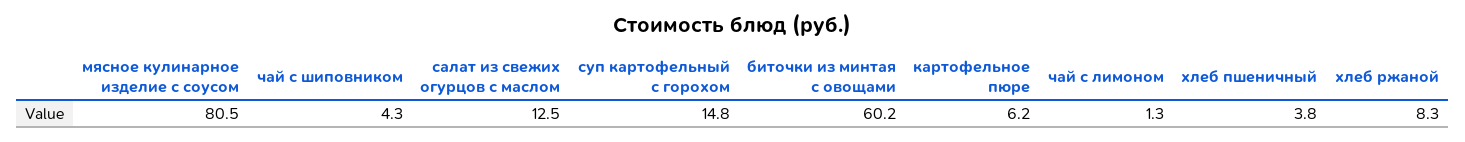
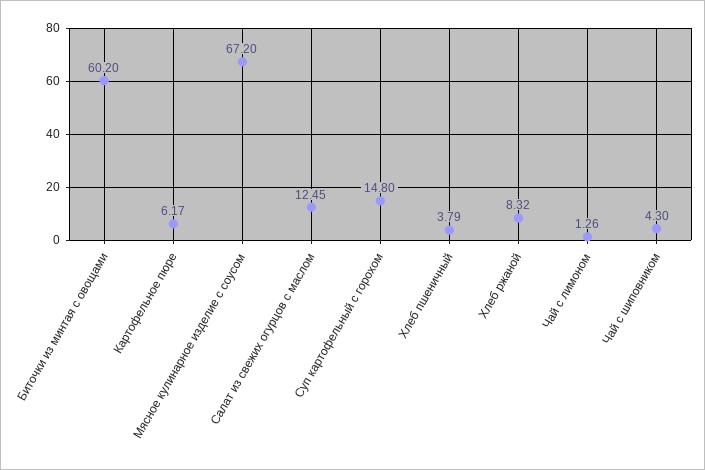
  {
-   "мясное кулинарное изделие с соусом": 80.5,
+   "мясное кулинарное изделие с соусом": 67.2,
    "чай с шиповником": 4.3,
    "салат из свежих огурцов с маслом": 12.45,
    "суп картофельный с горохом": 14.8,
    "биточки из минтая с овощами": 60.2,
    "картофельное пюре": 6.17,
    "чай с лимоном": 1.26,
    "хлеб пшеничный": 3.79,
    "хлеб ржаной": 8.32
  }

